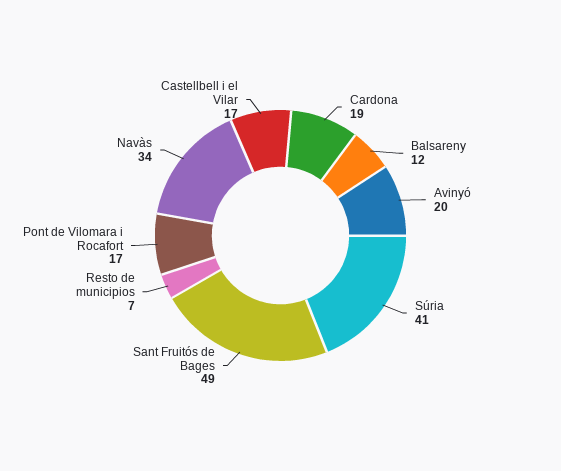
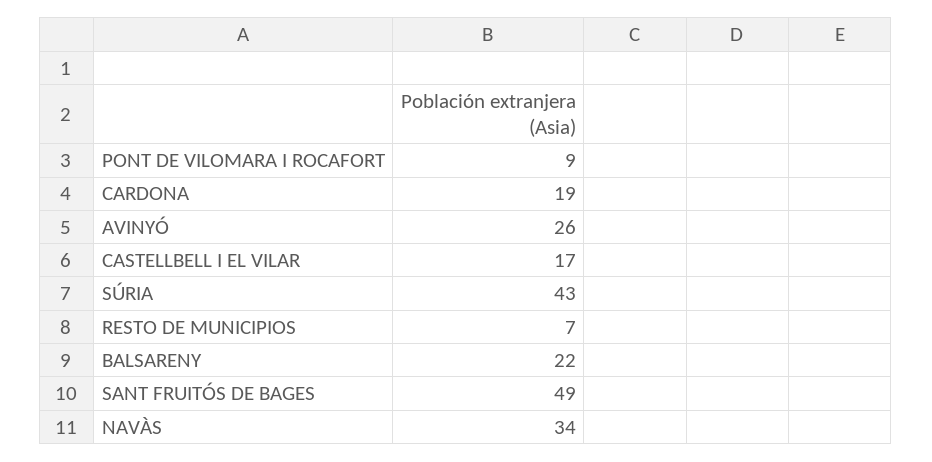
  {
    "Cardona": 19,
-   "Balsareny": 12,
+   "Balsareny": 22,
-   "Avinyó": 20,
+   "Avinyó": 26,
-   "Súria": 41,
+   "Súria": 43,
    "Sant Fruitós de Bages": 49,
    "Resto de municipios": 7,
-   "Pont de Vilomara i Rocafort": 17,
+   "Pont de Vilomara i Rocafort": 9,
    "Navàs": 34,
    "Castellbell i el Vilar": 17
  }

